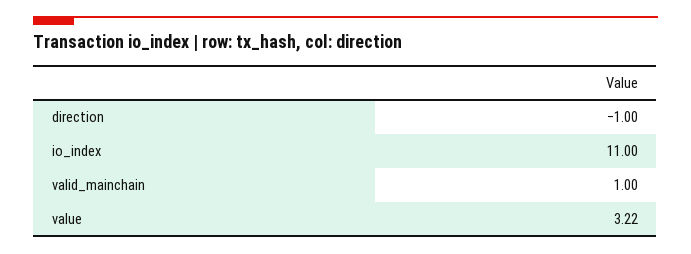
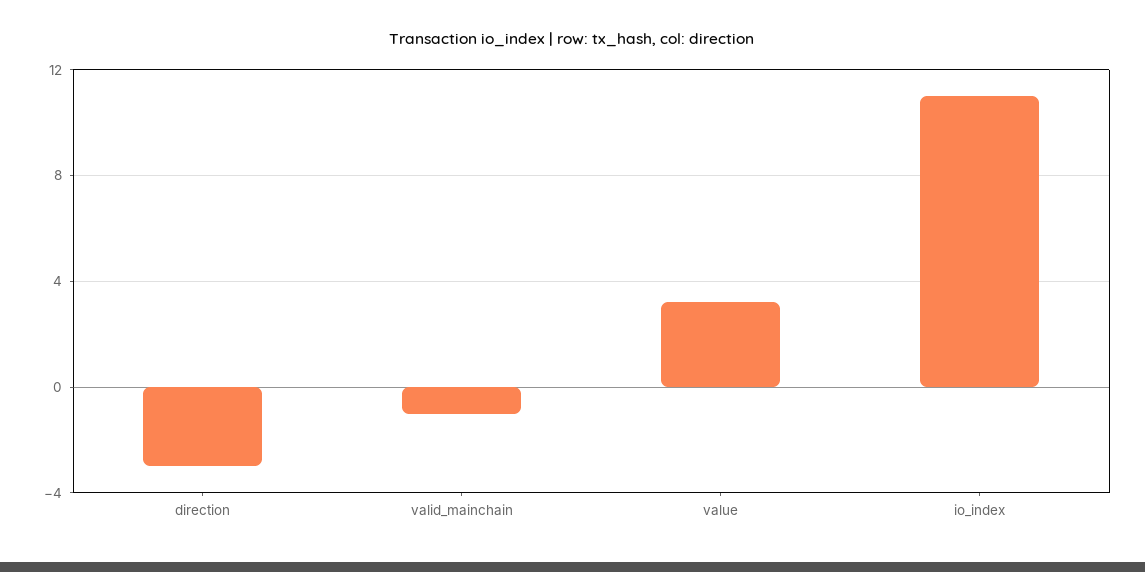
  {
-   "direction": -1,
+   "direction": -3,
    "io_index": 11,
-   "valid_mainchain": 1,
+   "valid_mainchain": -1,
    "value": 3.22
  }

